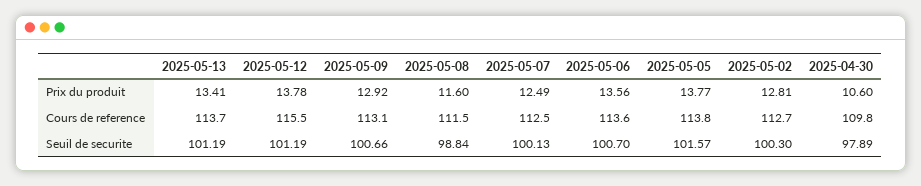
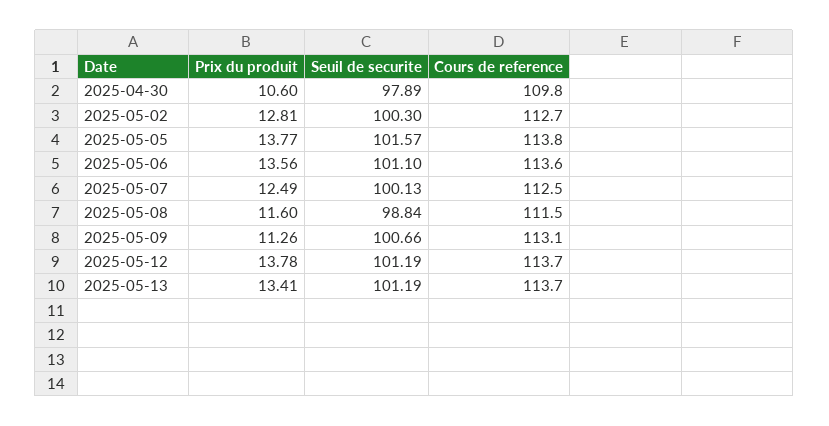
  {
    "2025-05-13": {
      "Prix du produit": 13.41,
      "Cours de reference": 113.7,
      "Seuil de securite": 101.19
    },
    "2025-05-12": {
      "Prix du produit": 13.78,
-     "Cours de reference": 115.5,
+     "Cours de reference": 113.7,
      "Seuil de securite": 101.19
    },
    "2025-05-09": {
-     "Prix du produit": 12.92,
+     "Prix du produit": 11.26,
      "Cours de reference": 113.1,
      "Seuil de securite": 100.66
    },
    "2025-05-08": {
      "Prix du produit": 11.6,
      "Cours de reference": 111.5,
      "Seuil de securite": 98.84
    },
    "2025-05-07": {
      "Prix du produit": 12.49,
      "Cours de reference": 112.5,
      "Seuil de securite": 100.13
    },
    "2025-05-06": {
      "Prix du produit": 13.56,
      "Cours de reference": 113.6,
-     "Seuil de securite": 100.7
+     "Seuil de securite": 101.1
    },
    "2025-05-05": {
      "Prix du produit": 13.77,
      "Cours de reference": 113.8,
      "Seuil de securite": 101.57
    },
    "2025-05-02": {
      "Prix du produit": 12.81,
      "Cours de reference": 112.7,
      "Seuil de securite": 100.3
    },
    "2025-04-30": {
      "Prix du produit": 10.6,
      "Cours de reference": 109.8,
      "Seuil de securite": 97.89
    }
  }

